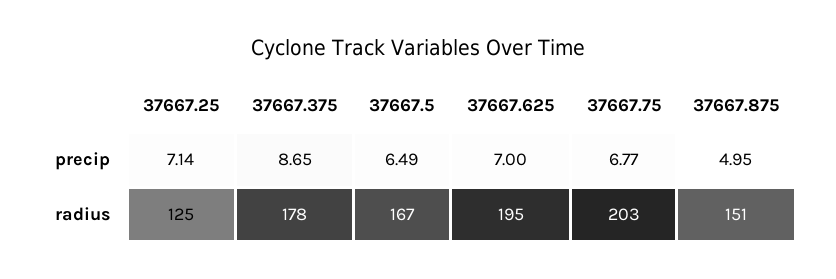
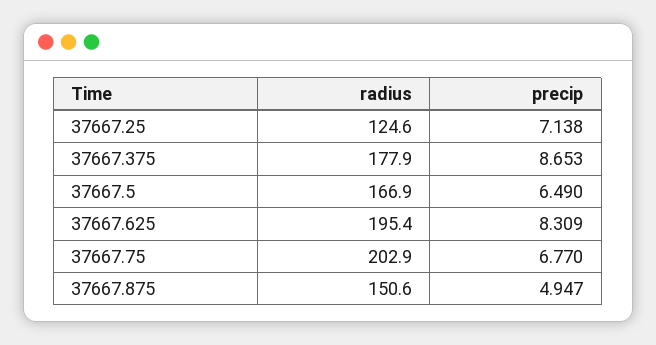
  {
    "37667.25": {
      "precip": 7.138,
      "radius": 124.6
    },
    "37667.375": {
      "precip": 8.653,
      "radius": 177.9
    },
    "37667.5": {
      "precip": 6.49,
      "radius": 166.9
    },
    "37667.625": {
-     "precip": 7,
+     "precip": 8.309,
      "radius": 195.4
    },
    "37667.75": {
      "precip": 6.77,
      "radius": 202.9
    },
    "37667.875": {
      "precip": 4.947,
      "radius": 150.6
    }
  }

